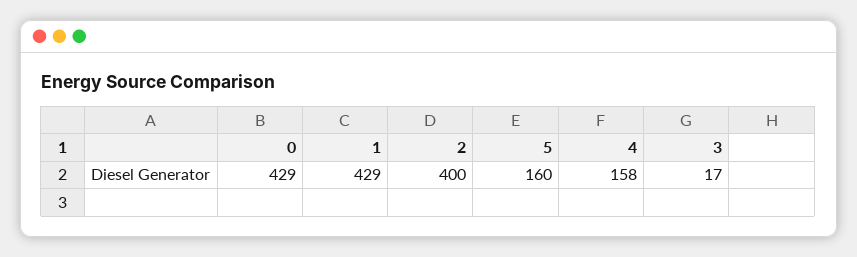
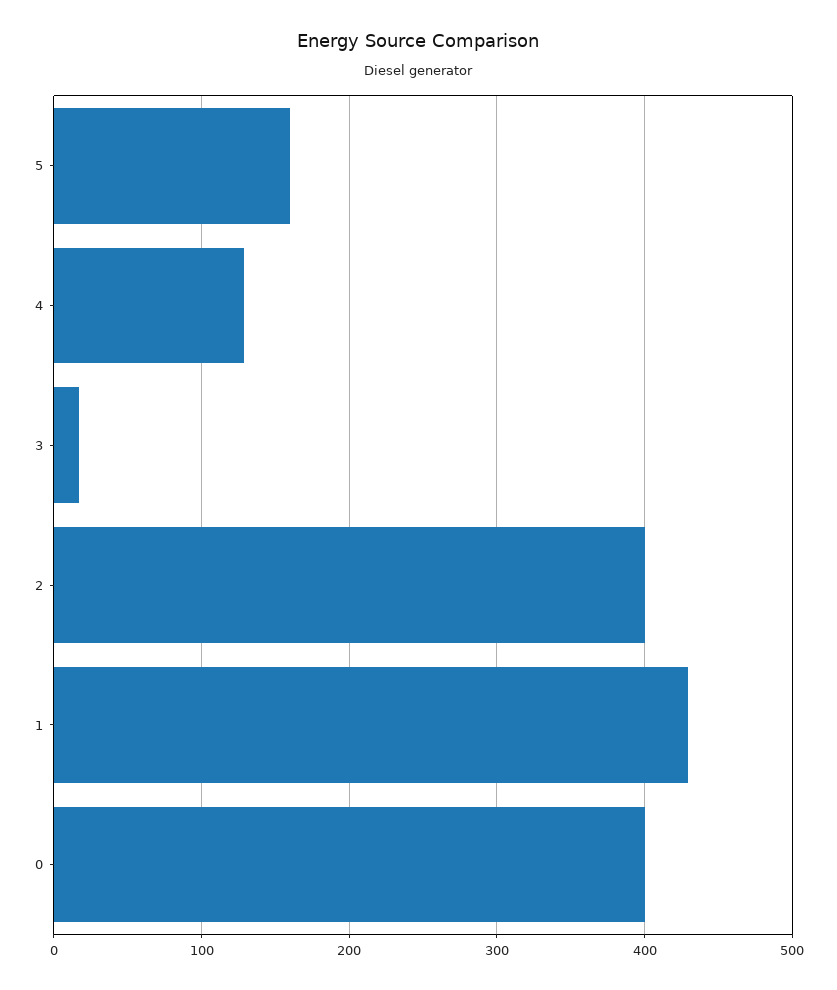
  {
-   "0": 429,
+   "0": 400,
    "1": 429,
    "2": 400,
    "5": 160,
-   "4": 158,
+   "4": 130,
    "3": 17
  }

